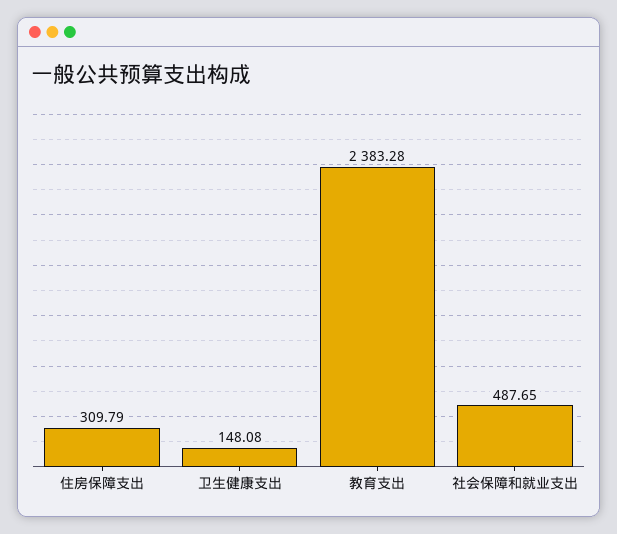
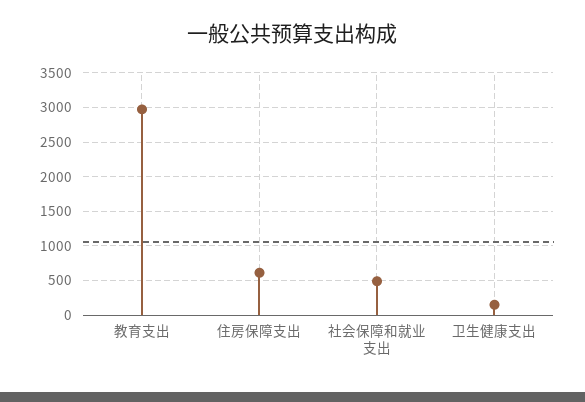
  {
-   "住房保障支出": 309.79,
+   "住房保障支出": 600,
    "卫生健康支出": 148.08,
-   "教育支出": 2383.28,
+   "教育支出": 3000,
    "社会保障和就业支出": 487.65
  }

